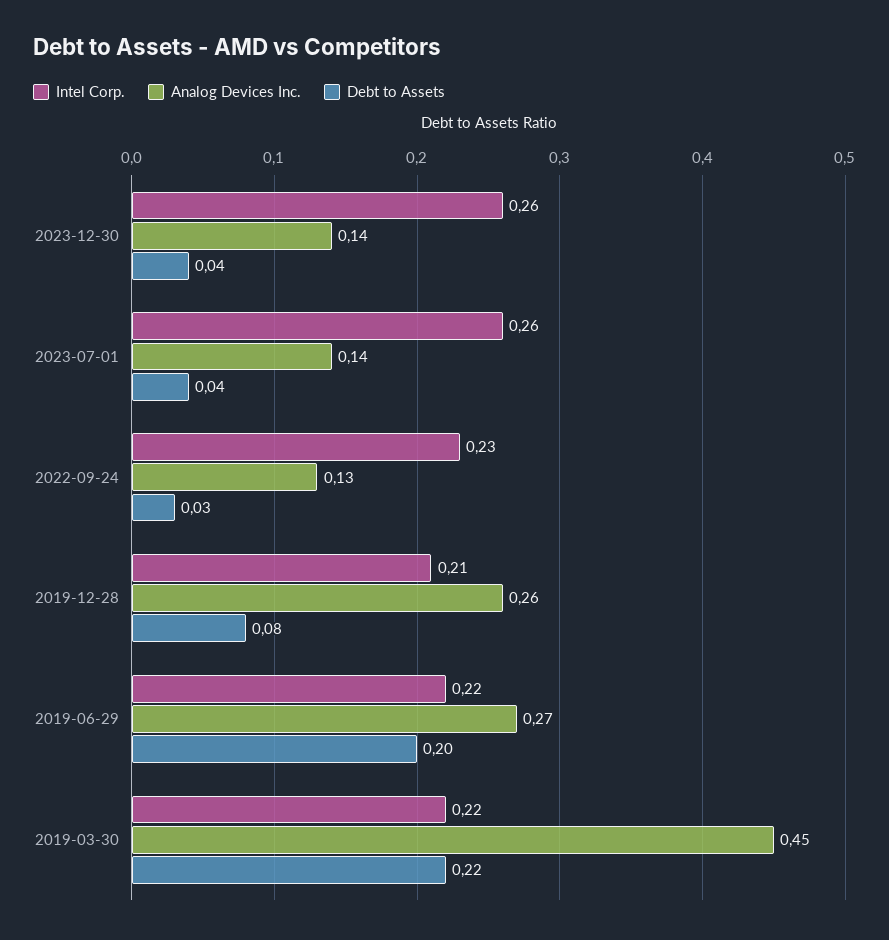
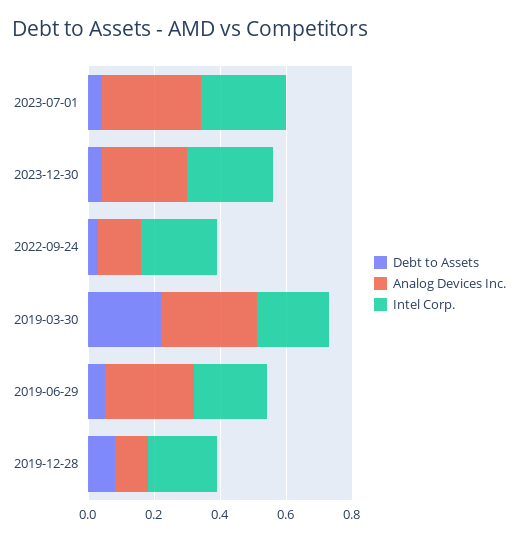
  {
    "Intel Corp.": {
      "2023-12-30": 0.26,
      "2023-07-01": 0.26,
      "2022-09-24": 0.23,
      "2019-12-28": 0.21,
      "2019-06-29": 0.22,
      "2019-03-30": 0.22
    },
    "Analog Devices Inc.": {
-     "2023-12-30": 0.14,
+     "2023-12-30": 0.25,
-     "2023-07-01": 0.14,
+     "2023-07-01": 0.3,
      "2022-09-24": 0.13,
-     "2019-12-28": 0.26,
+     "2019-12-28": 0.1,
      "2019-06-29": 0.27,
-     "2019-03-30": 0.45
+     "2019-03-30": 0.3
    },
    "Debt to Assets": {
      "2023-12-30": 0.04,
      "2023-07-01": 0.04,
      "2022-09-24": 0.03,
      "2019-12-28": 0.08,
-     "2019-06-29": 0.2,
+     "2019-06-29": 0.05,
      "2019-03-30": 0.22
    }
  }

